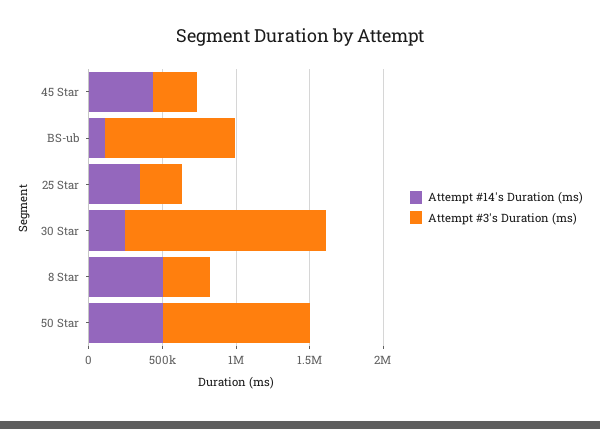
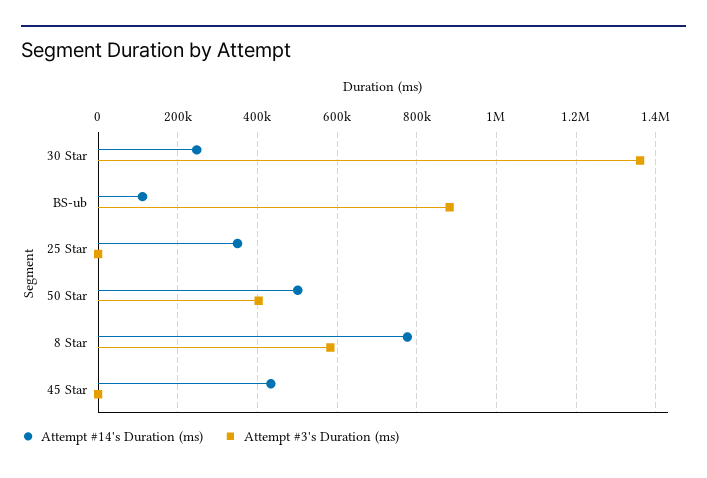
  {
    "Attempt #14's Duration (ms)": {
      "45 Star": 440000,
      "BS-ub": 120000,
      "25 Star": 340000,
      "30 Star": 240000,
-     "8 Star": 500000,
+     "8 Star": 780000,
      "50 Star": 500000
    },
    "Attempt #3's Duration (ms)": {
-     "45 Star": 300000,
+     "45 Star": 0,
      "BS-ub": 880000,
-     "25 Star": 300000,
+     "25 Star": 0,
      "30 Star": 1360000,
-     "8 Star": 300000,
+     "8 Star": 580000,
-     "50 Star": 1000000
+     "50 Star": 400000
    }
  }

